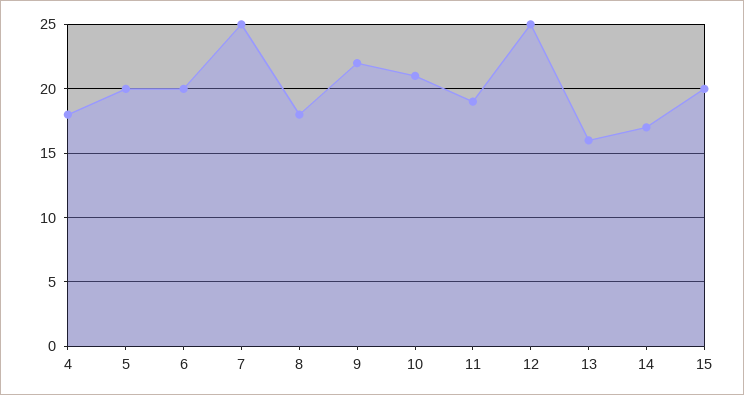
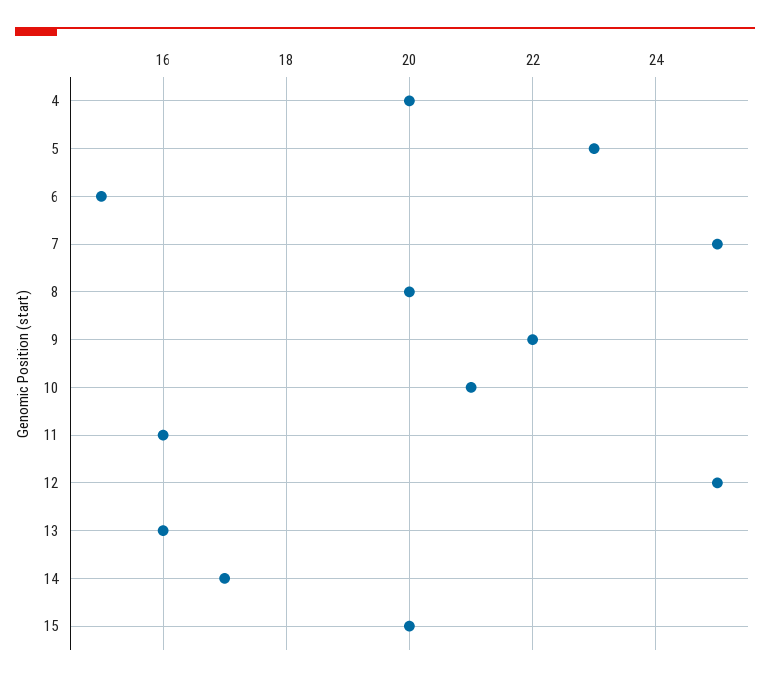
  {
-   "4": 18,
+   "4": 20,
-   "5": 20,
+   "5": 23,
-   "6": 20,
+   "6": 15,
    "7": 25,
-   "8": 18,
+   "8": 20,
    "9": 22,
    "10": 21,
-   "11": 19,
+   "11": 16,
    "12": 25,
    "13": 16,
    "14": 17,
    "15": 20
  }

